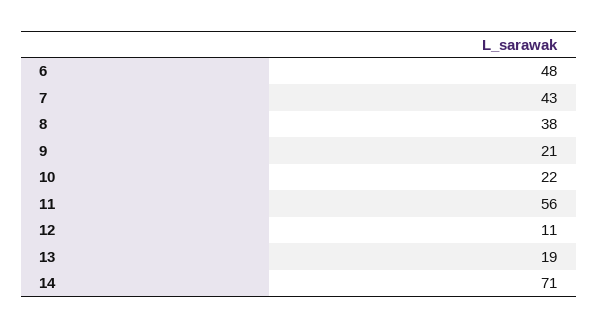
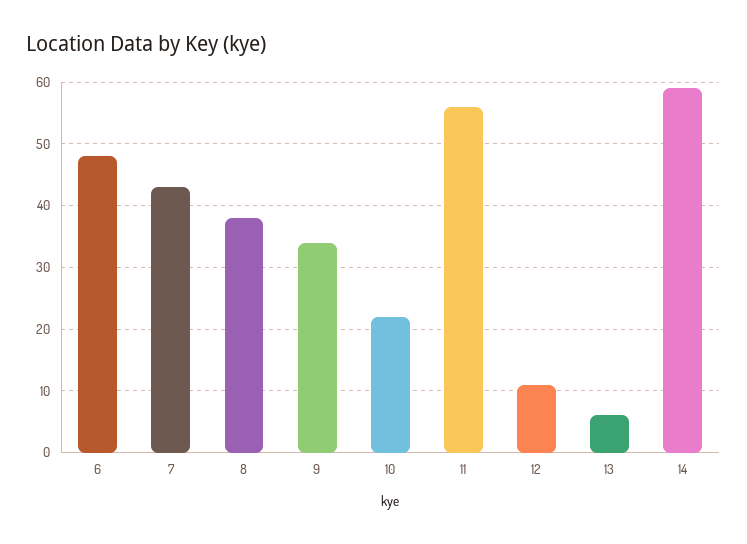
  {
    "6": 48,
    "7": 43,
    "8": 38,
-   "9": 21,
+   "9": 34,
    "10": 22,
    "11": 56,
    "12": 11,
-   "13": 19,
+   "13": 6,
-   "14": 71
+   "14": 59
  }

